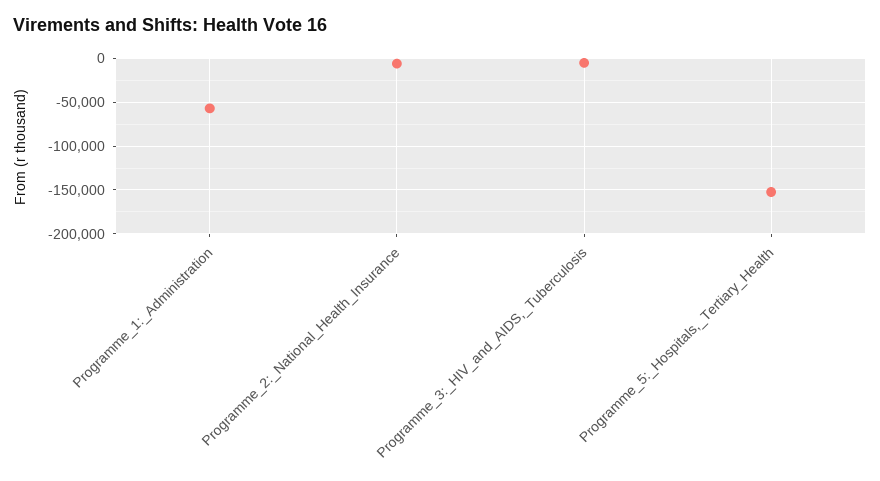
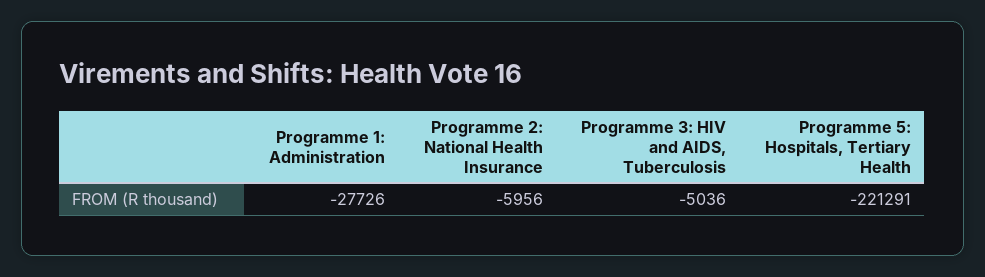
  {
-   "Programme_1:_Administration": -60000,
+   "Programme_1:_Administration": -27726,
    "Programme_2:_National_Health_Insurance": -5956,
    "Programme_3:_HIV_and_AIDS,_Tuberculosis": -5036,
-   "Programme_5:_Hospitals,_Tertiary_Health": -150000
+   "Programme_5:_Hospitals,_Tertiary_Health": -221291
  }

